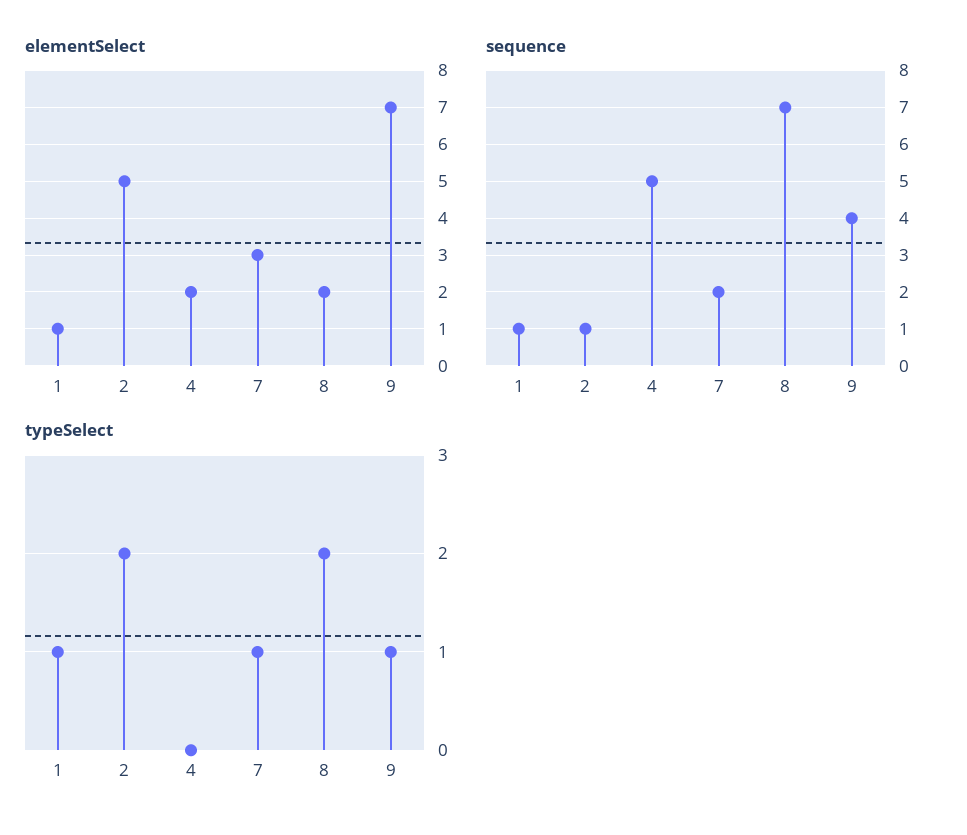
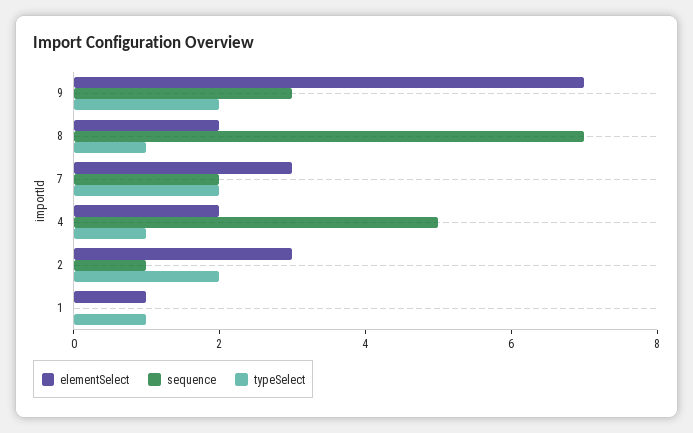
  {
    "elementSelect": {
      "1": 1,
-     "2": 5,
+     "2": 3,
      "4": 2,
      "7": 3,
      "8": 2,
      "9": 7
    },
    "sequence": {
-     "1": 1,
+     "1": 0,
      "2": 1,
      "4": 5,
      "7": 2,
      "8": 7,
-     "9": 4
+     "9": 3
    },
    "typeSelect": {
      "1": 1,
      "2": 2,
-     "4": 0,
+     "4": 1,
-     "7": 1,
+     "7": 2,
-     "8": 2,
+     "8": 1,
-     "9": 1
+     "9": 2
    }
  }

